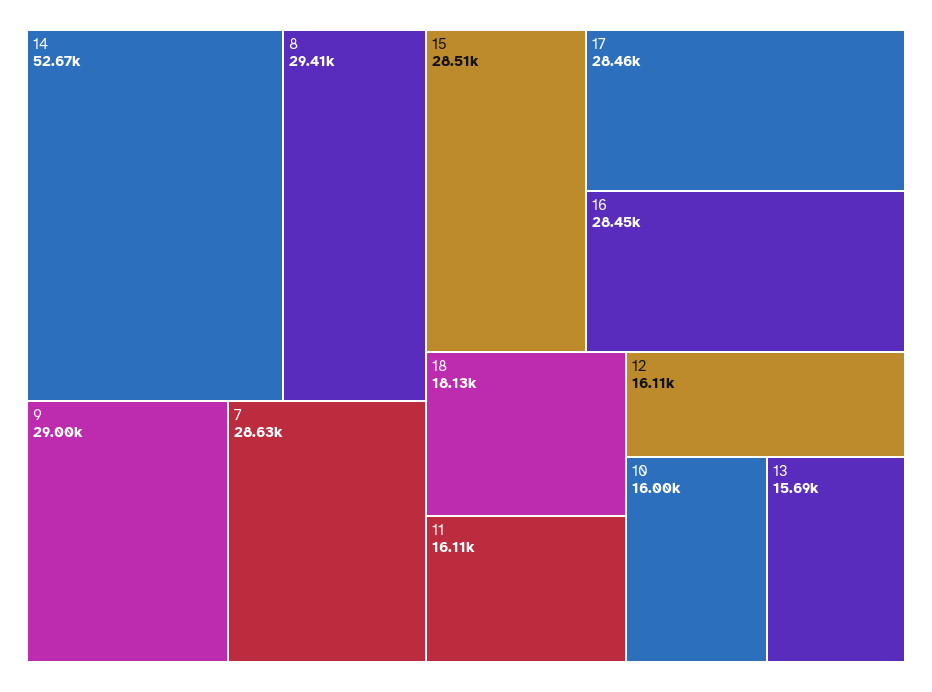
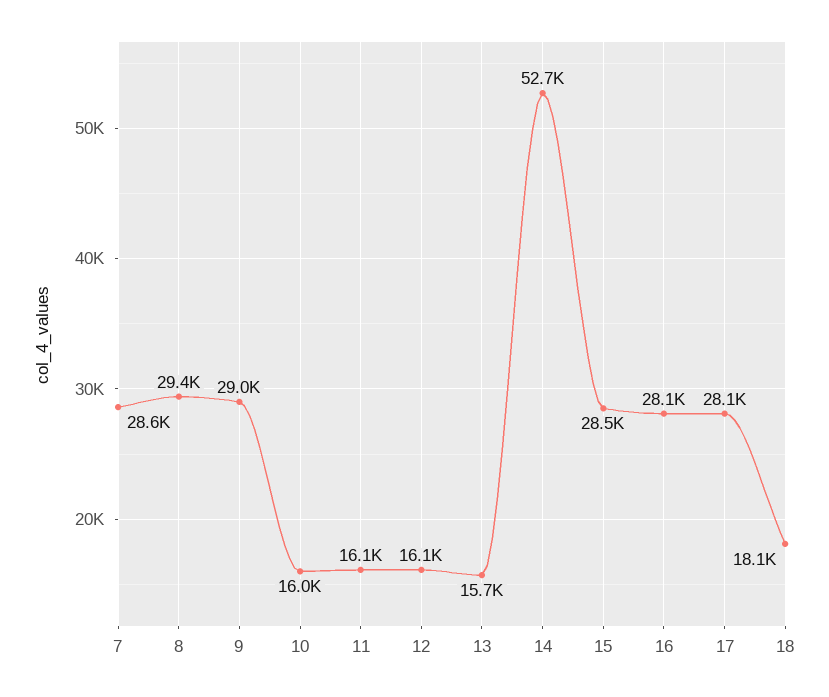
  {
    "14": 52670,
    "8": 29410,
    "9": 29000,
    "7": 28630,
    "15": 28510,
-   "17": 28460,
+   "17": 28100,
-   "16": 28450,
+   "16": 28100,
    "18": 18130,
    "11": 16110,
    "12": 16110,
    "10": 16000,
    "13": 15690
  }

